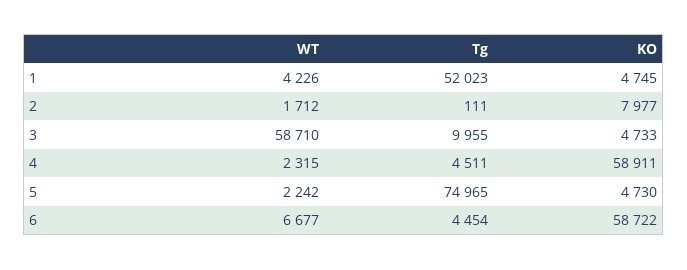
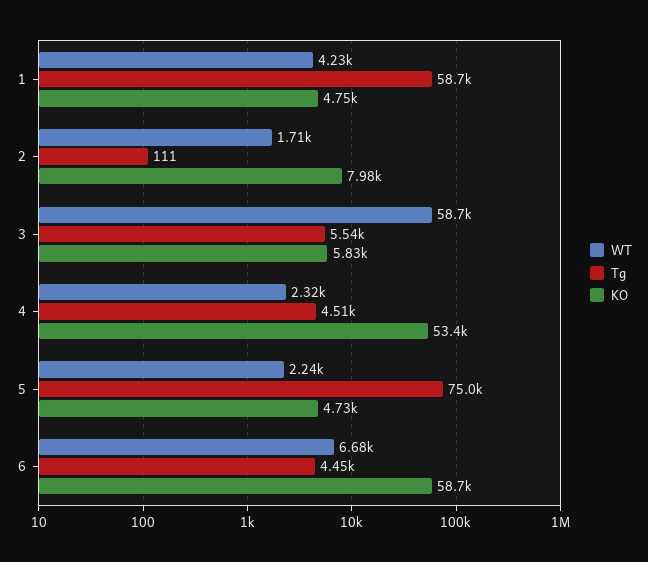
  {
    "WT": {
      "1": 4226,
      "2": 1712,
      "3": 58710,
      "4": 2315,
      "5": 2242,
      "6": 6677
    },
    "Tg": {
-     "1": 52023,
+     "1": 58700,
      "2": 111,
-     "3": 9955,
+     "3": 5540,
      "4": 4511,
      "5": 74965,
      "6": 4454
    },
    "KO": {
      "1": 4745,
      "2": 7977,
-     "3": 4733,
+     "3": 5830,
-     "4": 58911,
+     "4": 53400,
      "5": 4730,
      "6": 58722
    }
  }

